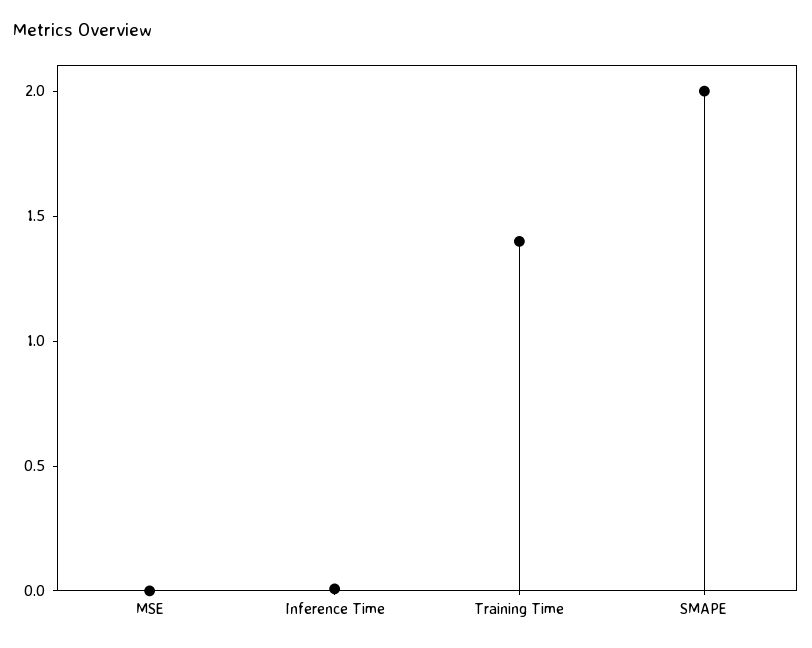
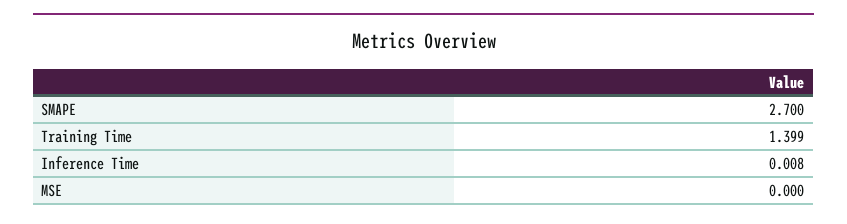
  {
    "MSE": 0,
    "Inference Time": 0.008,
    "Training Time": 1.399,
-   "SMAPE": 2
+   "SMAPE": 2.7
  }

